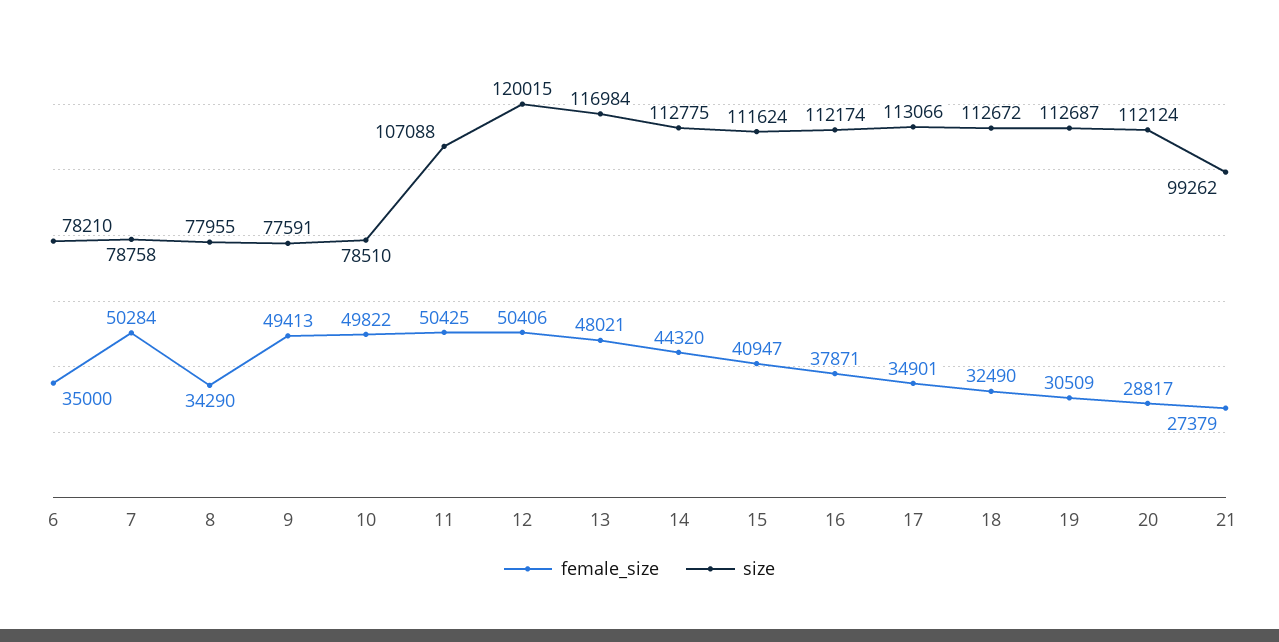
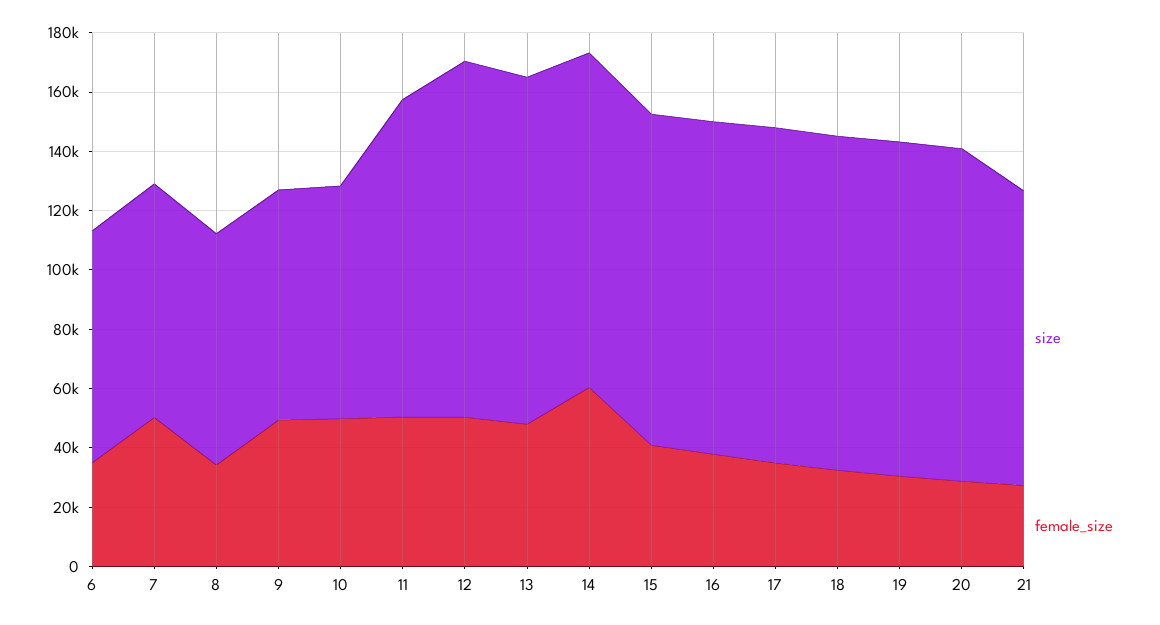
  {
    "female_size": {
      "6": 35000,
      "7": 50284,
      "8": 34290,
      "9": 49413,
      "10": 49822,
      "11": 50425,
      "12": 50406,
      "13": 48021,
-     "14": 44320,
+     "14": 60000,
      "15": 40947,
      "16": 37871,
      "17": 34901,
      "18": 32490,
      "19": 30509,
      "20": 28817,
      "21": 27379
    },
    "size": {
      "6": 78210,
      "7": 78758,
      "8": 77955,
      "9": 77591,
      "10": 78510,
      "11": 107088,
      "12": 120015,
      "13": 116984,
      "14": 112775,
      "15": 111624,
      "16": 112174,
      "17": 113066,
      "18": 112672,
      "19": 112687,
      "20": 112124,
      "21": 99262
    }
  }

